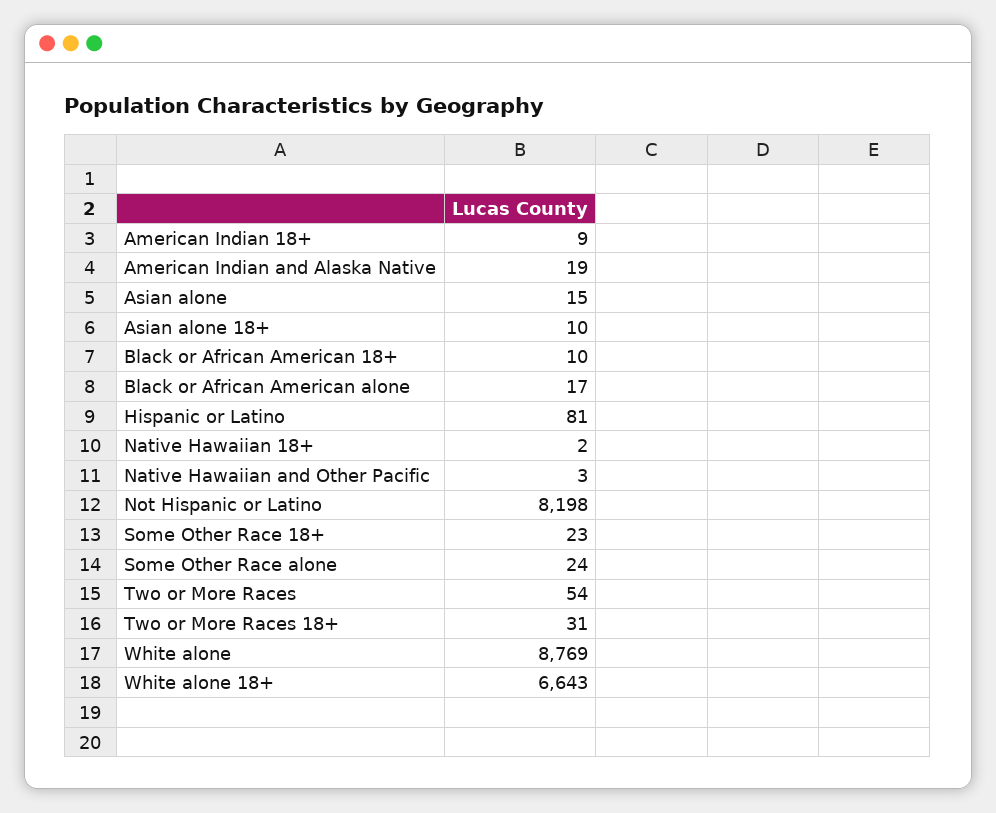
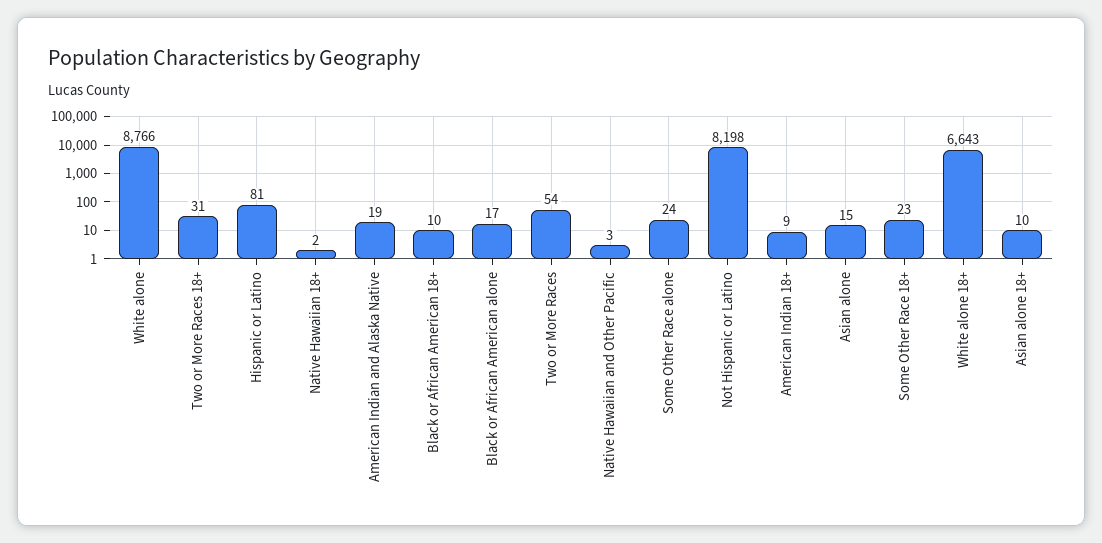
  {
    "American Indian 18+": 9,
    "American Indian and Alaska Native": 19,
    "Asian alone": 15,
    "Asian alone 18+": 10,
    "Black or African American 18+": 10,
    "Black or African American alone": 17,
    "Hispanic or Latino": 81,
    "Native Hawaiian 18+": 2,
    "Native Hawaiian and Other Pacific": 3,
    "Not Hispanic or Latino": 8198,
    "Some Other Race 18+": 23,
    "Some Other Race alone": 24,
    "Two or More Races": 54,
    "Two or More Races 18+": 31,
-   "White alone": 8769,
+   "White alone": 8766,
    "White alone 18+": 6643
  }

